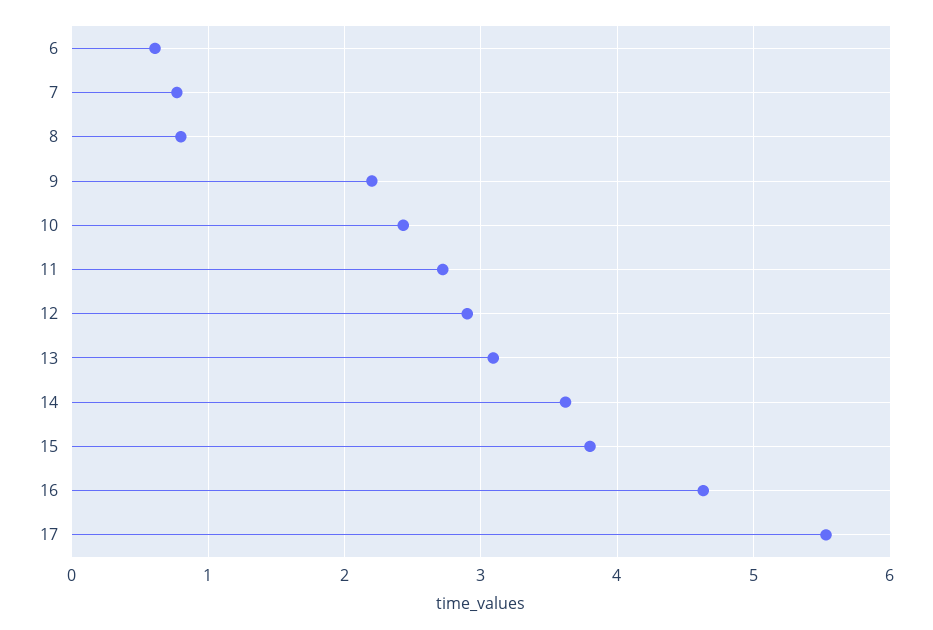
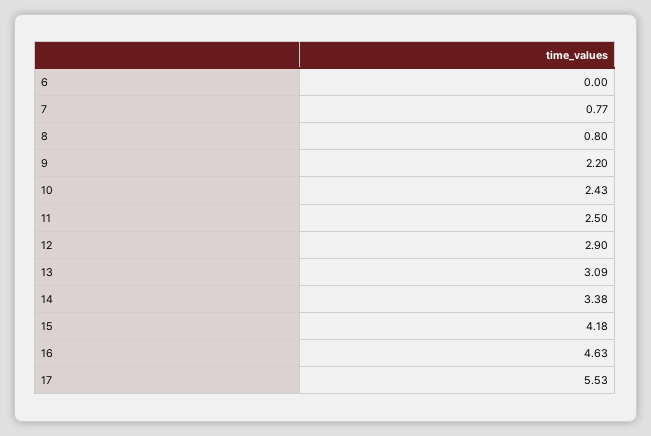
  {
-   "6": 0.6,
+   "6": 0,
    "7": 0.77,
    "8": 0.8,
    "9": 2.2,
    "10": 2.43,
-   "11": 2.7,
+   "11": 2.5,
    "12": 2.9,
    "13": 3.09,
-   "14": 3.6,
+   "14": 3.38,
-   "15": 3.8,
+   "15": 4.18,
    "16": 4.63,
    "17": 5.53
  }

